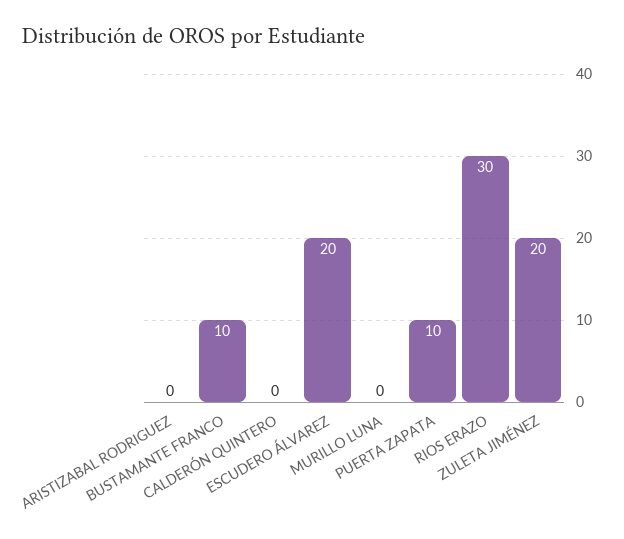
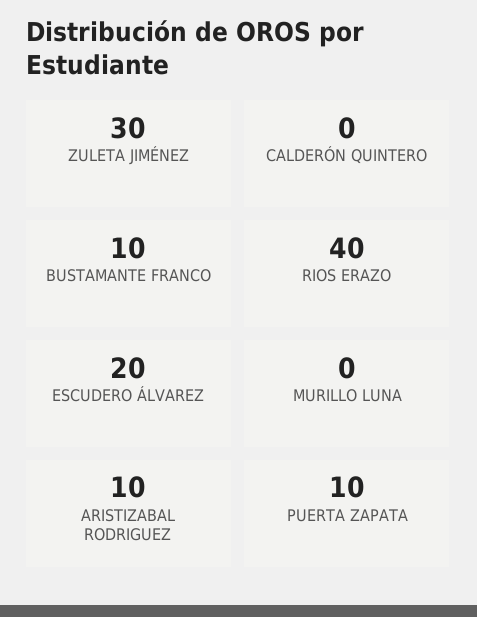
  {
-   "ARISTIZABAL RODRIGUEZ": 0,
+   "ARISTIZABAL RODRIGUEZ": 10,
    "BUSTAMANTE FRANCO": 10,
    "CALDERÓN QUINTERO": 0,
    "ESCUDERO ÁLVAREZ": 20,
    "MURILLO LUNA": 0,
    "PUERTA ZAPATA": 10,
-   "RIOS ERAZO": 30,
+   "RIOS ERAZO": 40,
-   "ZULETA JIMÉNEZ": 20
+   "ZULETA JIMÉNEZ": 30
  }

